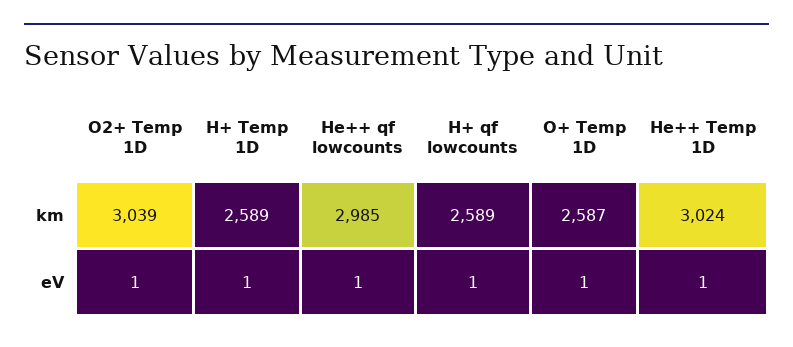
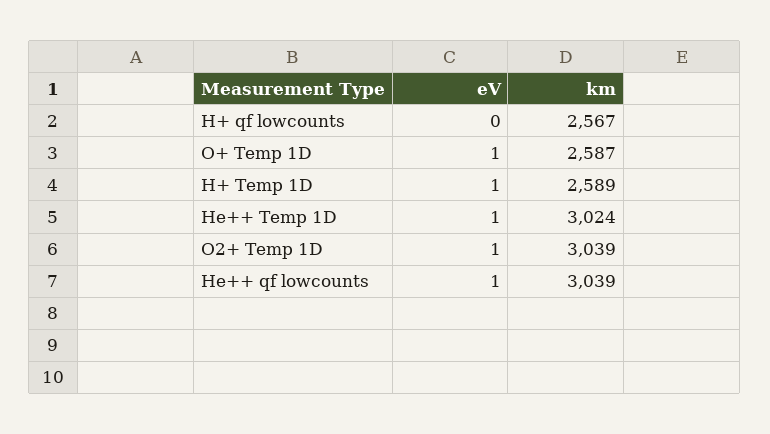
  {
    "O2+ Temp 1D": {
      "km": 3039,
      "eV": 1
    },
    "H+ Temp 1D": {
      "km": 2589,
      "eV": 1
    },
    "He++ qf lowcounts": {
-     "km": 2985,
+     "km": 3039,
      "eV": 1
    },
    "H+ qf lowcounts": {
-     "km": 2589,
+     "km": 2567,
-     "eV": 1
+     "eV": 0
    },
    "O+ Temp 1D": {
      "km": 2587,
      "eV": 1
    },
    "He++ Temp 1D": {
      "km": 3024,
      "eV": 1
    }
  }

